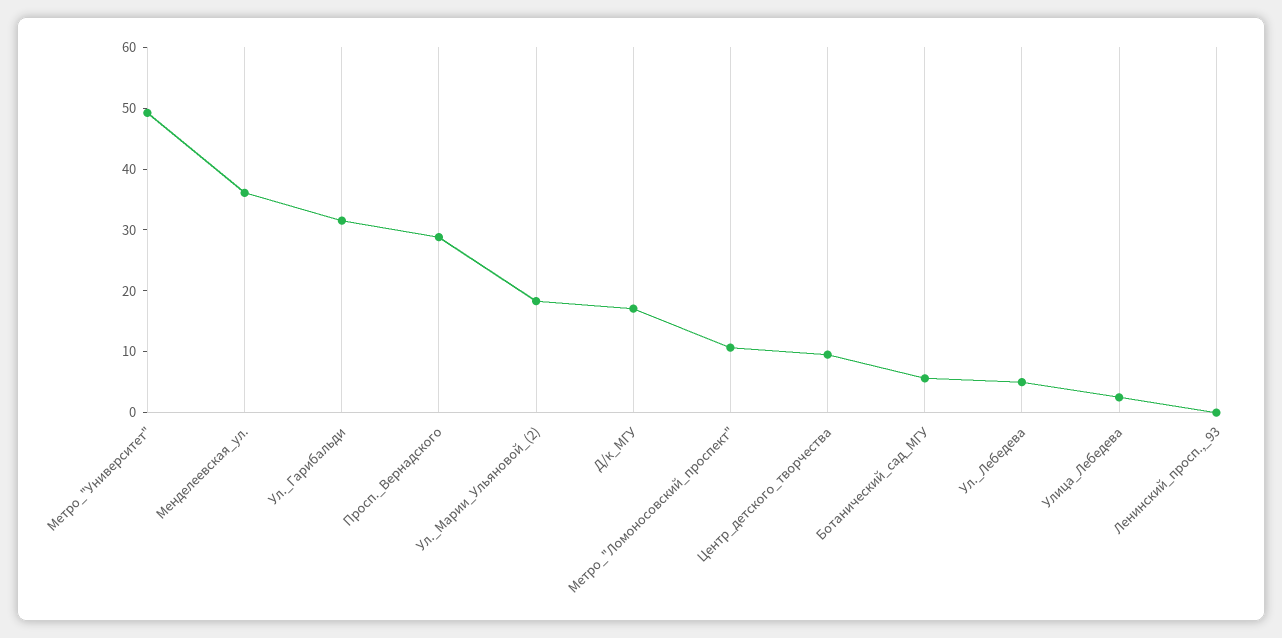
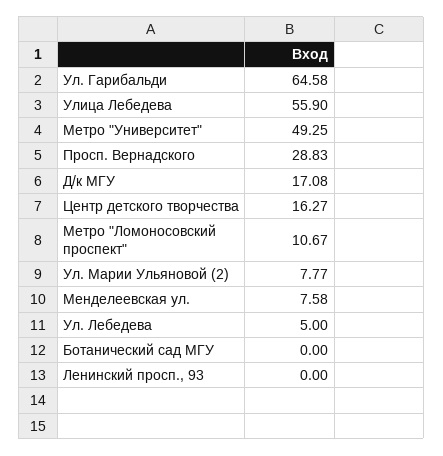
  {
    "Метро_\"Университет\"": 49.25,
-   "Менделеевская_ул.": 36,
+   "Менделеевская_ул.": 7.58,
-   "Ул._Гарибальди": 32,
+   "Ул._Гарибальди": 64.58,
    "Просп._Вернадского": 28.83,
-   "Ул._Марии_Ульяновой_(2)": 18,
+   "Ул._Марии_Ульяновой_(2)": 7.77,
    "Д/к_МГУ": 17.08,
    "Метро_\"Ломоносовский_проспект\"": 10.67,
-   "Центр_детского_творчества": 10,
+   "Центр_детского_творчества": 16.27,
-   "Ботанический_сад_МГУ": 6,
+   "Ботанический_сад_МГУ": 0,
    "Ул._Лебедева": 5,
-   "Улица_Лебедева": 2,
+   "Улица_Лебедева": 55.9,
    "Ленинский_просп.,_93": 0
  }

